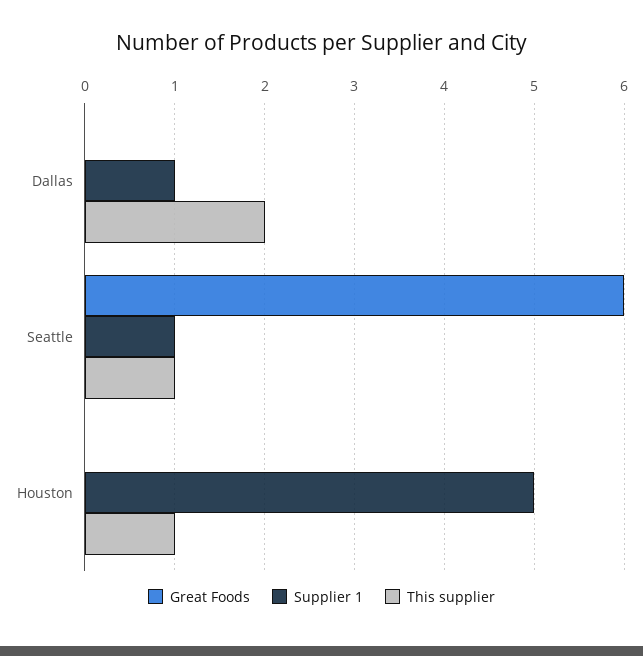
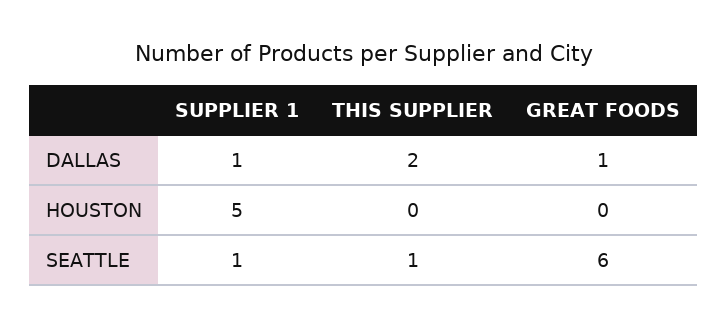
  {
    "Great Foods": {
-     "Dallas": 0,
+     "Dallas": 1,
      "Seattle": 6,
      "Houston": 0
    },
    "Supplier 1": {
      "Dallas": 1,
      "Seattle": 1,
      "Houston": 5
    },
    "This supplier": {
      "Dallas": 2,
      "Seattle": 1,
-     "Houston": 1
+     "Houston": 0
    }
  }

